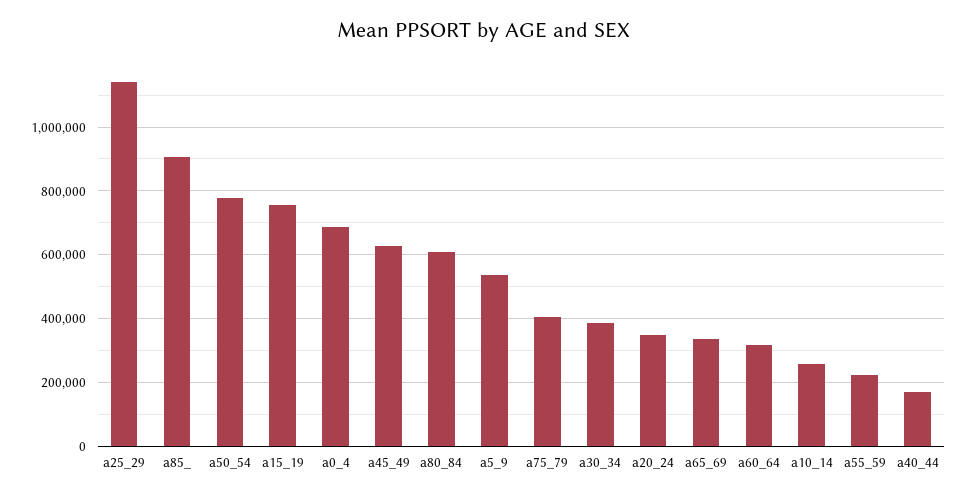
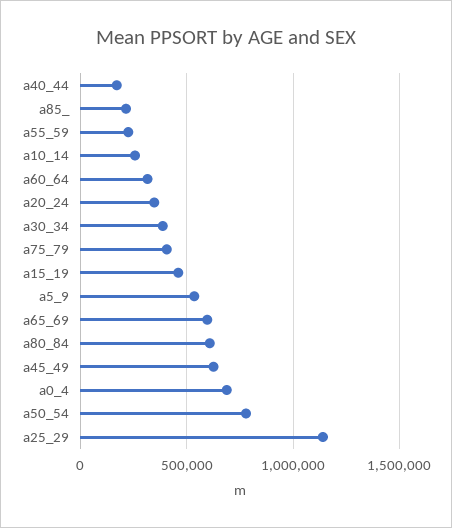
  {
    "a25_29": 1140000,
-   "a85_": 900000,
+   "a85_": 200000,
    "a50_54": 780000,
-   "a15_19": 760000,
+   "a15_19": 450000,
    "a0_4": 680000,
    "a45_49": 620000,
    "a80_84": 600000,
    "a5_9": 540000,
    "a75_79": 400000,
    "a30_34": 380000,
    "a20_24": 340000,
-   "a65_69": 340000,
+   "a65_69": 600000,
    "a60_64": 320000,
    "a10_14": 260000,
    "a55_59": 220000,
    "a40_44": 180000
  }

